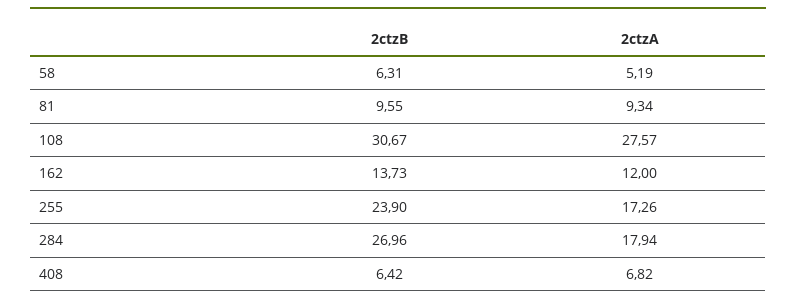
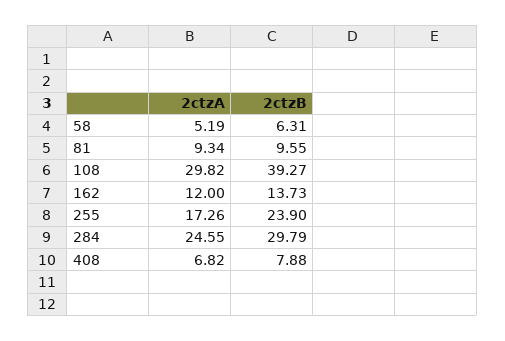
  {
    "2ctzB": {
      "58": 6.31,
      "81": 9.55,
-     "108": 30.67,
+     "108": 39.27,
      "162": 13.73,
      "255": 23.9,
-     "284": 26.96,
+     "284": 29.79,
-     "408": 6.42
+     "408": 7.88
    },
    "2ctzA": {
      "58": 5.19,
      "81": 9.34,
-     "108": 27.57,
+     "108": 29.82,
      "162": 12,
      "255": 17.26,
-     "284": 17.94,
+     "284": 24.55,
      "408": 6.82
    }
  }

